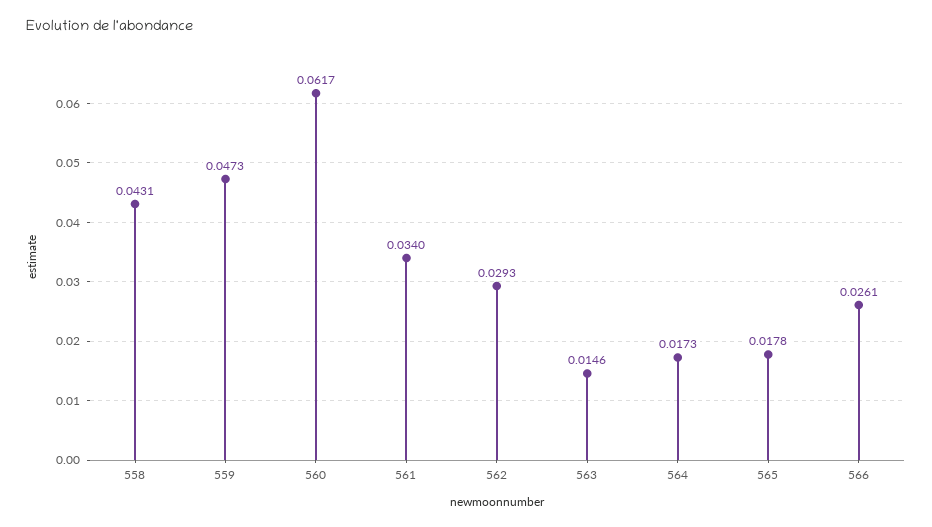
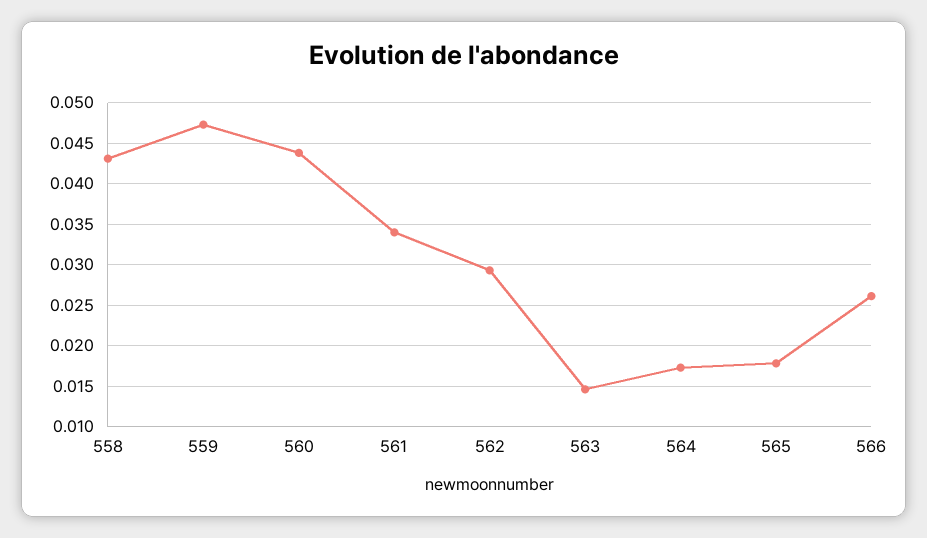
  {
    "558": 0.0431,
    "559": 0.0473,
-   "560": 0.0617,
+   "560": 0.044,
    "561": 0.034,
    "562": 0.0293,
    "563": 0.0146,
    "564": 0.0173,
    "565": 0.0178,
    "566": 0.0261
  }

